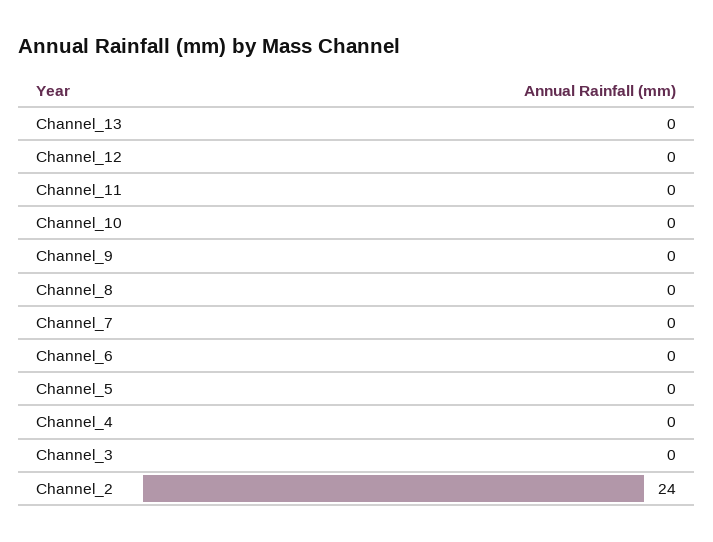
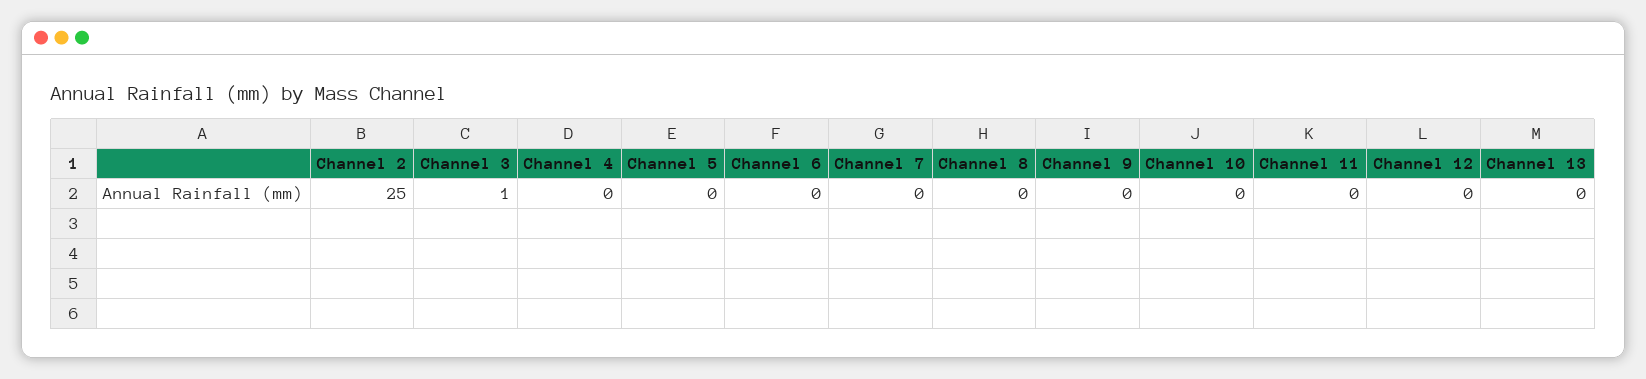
  {
    "Channel_13": 0,
    "Channel_12": 0,
    "Channel_11": 0,
    "Channel_10": 0,
    "Channel_9": 0,
    "Channel_8": 0,
    "Channel_7": 0,
    "Channel_6": 0,
    "Channel_5": 0,
    "Channel_4": 0,
-   "Channel_3": 0,
+   "Channel_3": 1,
-   "Channel_2": 24
+   "Channel_2": 25
  }

